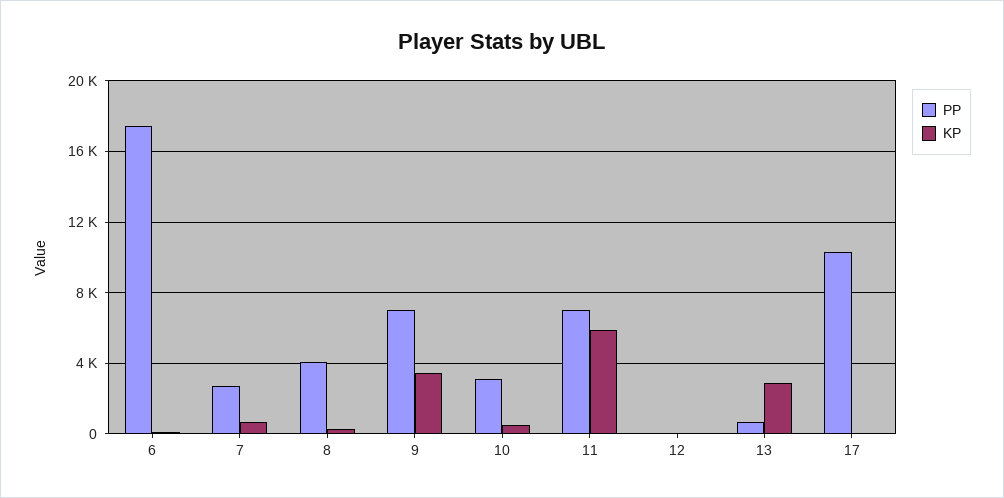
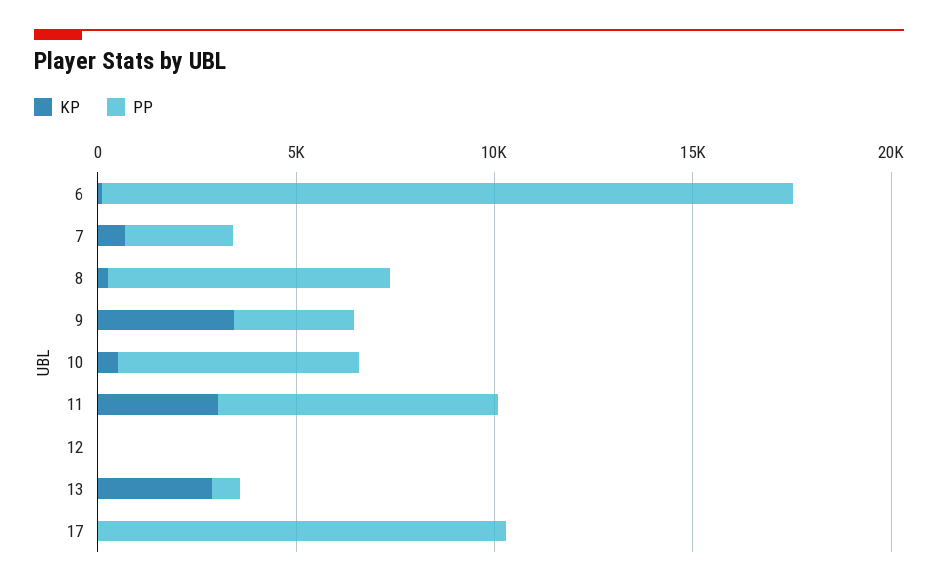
  {
    "PP": {
      "6": 17500,
      "7": 2500,
-     "8": 4000,
+     "8": 7000,
-     "9": 7000,
+     "9": 3000,
-     "10": 3000,
+     "10": 6000,
      "11": 7000,
      "12": 0,
      "13": 500,
      "17": 10500
    },
    "KP": {
      "6": 0,
      "7": 500,
      "8": 500,
      "9": 3500,
      "10": 500,
-     "11": 6000,
+     "11": 3000,
      "12": 0,
      "13": 3000,
      "17": 0
    }
  }

